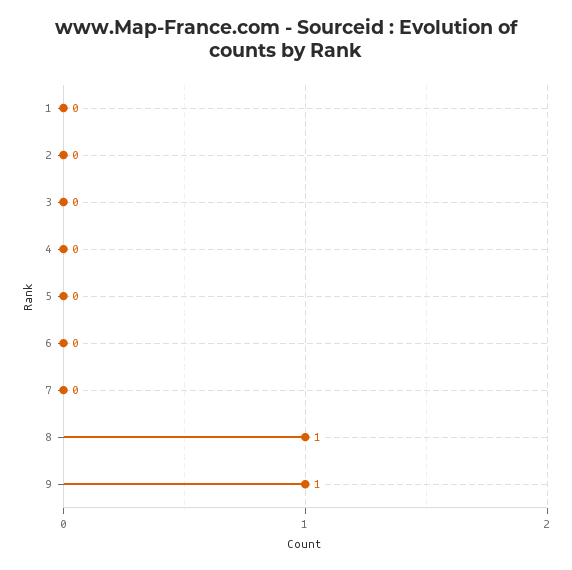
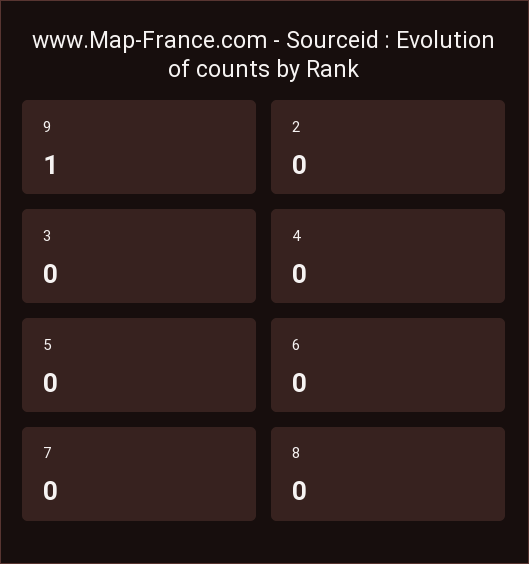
  {
-   "1": 0,
    "2": 0,
    "3": 0,
    "4": 0,
    "5": 0,
    "6": 0,
    "7": 0,
-   "8": 1,
+   "8": 0,
    "9": 1
  }

